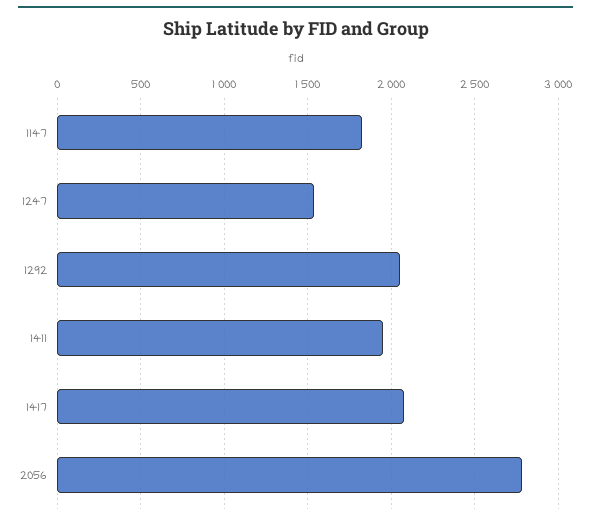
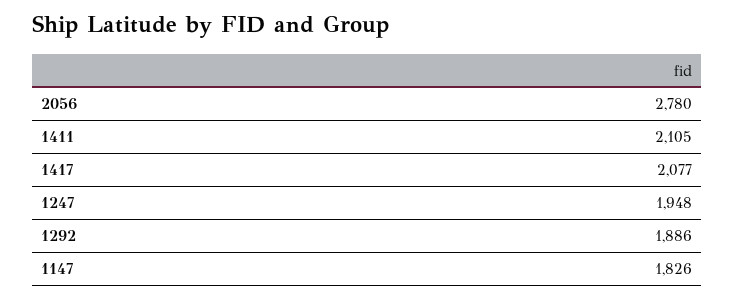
  {
    "1147": 1826,
-   "1247": 1550,
+   "1247": 1948,
-   "1292": 2050,
+   "1292": 1886,
-   "1411": 1950,
+   "1411": 2105,
    "1417": 2077,
    "2056": 2780
  }

